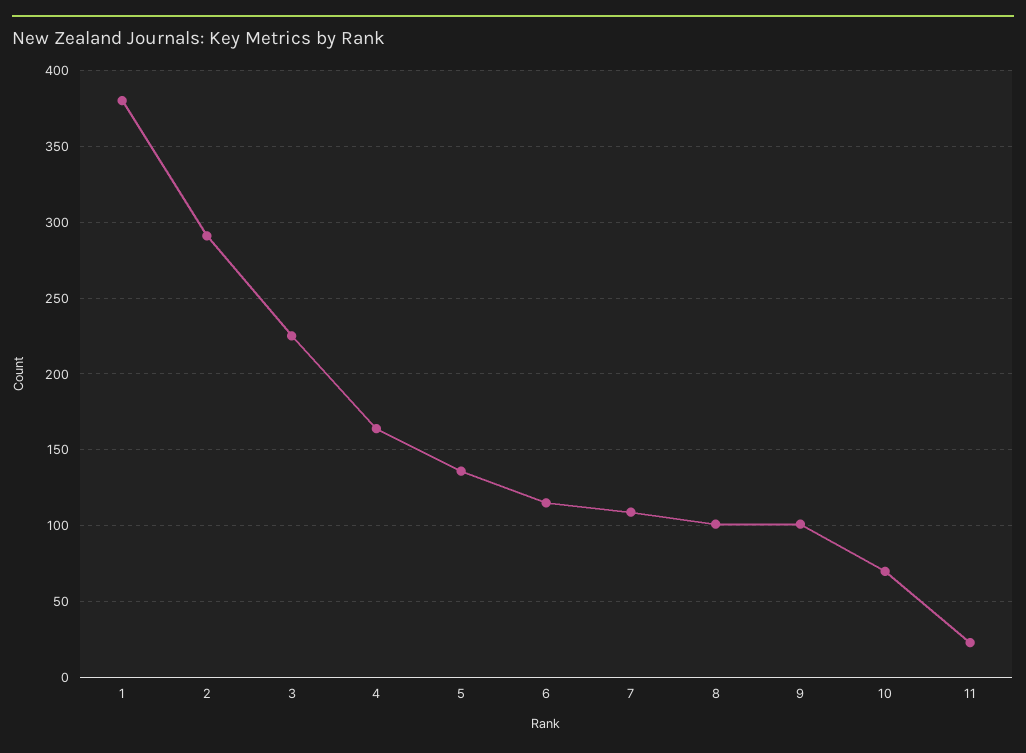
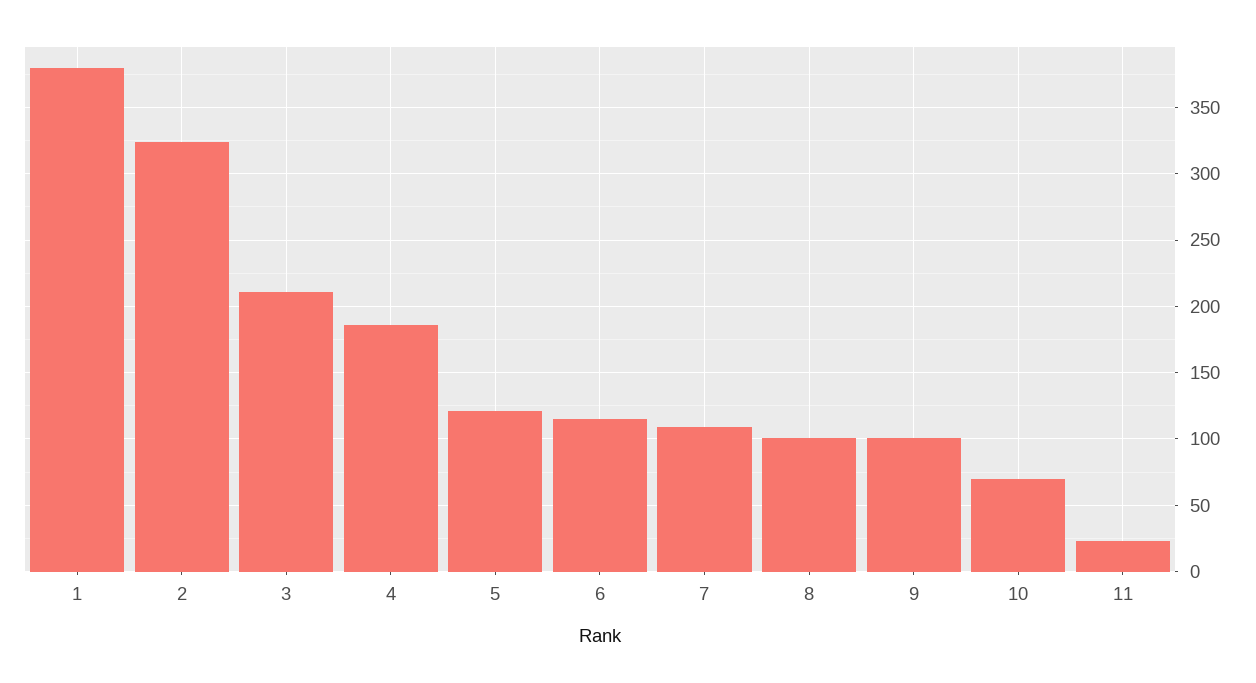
  {
    "1": 380,
-   "2": 290,
+   "2": 325,
-   "3": 225,
+   "3": 210,
-   "4": 165,
+   "4": 185,
-   "5": 135,
+   "5": 120,
    "6": 115,
    "7": 110,
    "8": 100,
    "9": 100,
    "10": 70,
    "11": 25
  }

